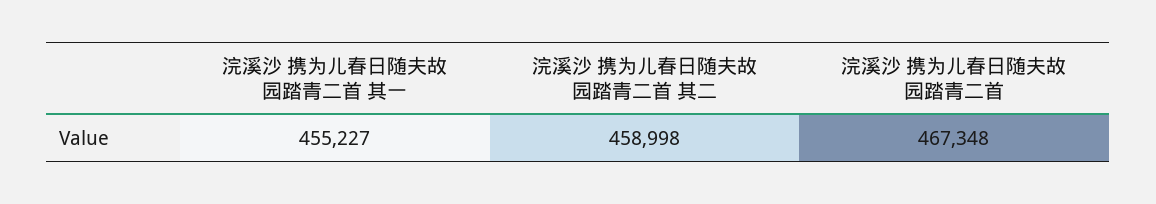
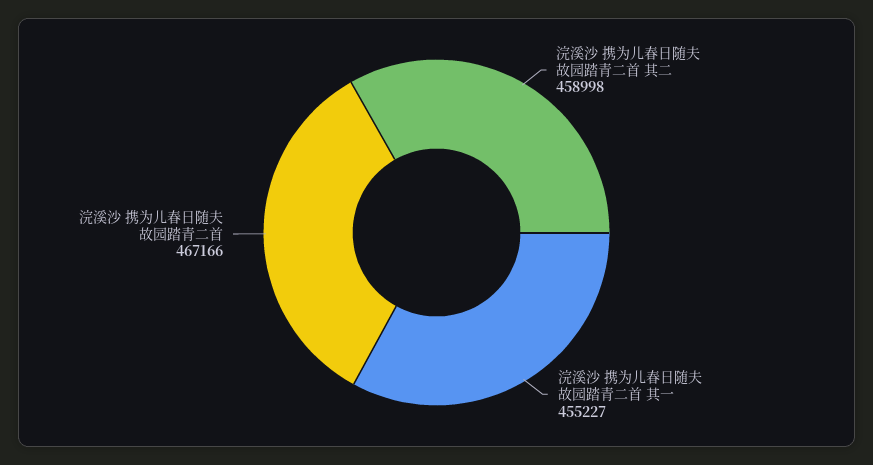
  {
    "浣溪沙 携为儿春日随夫故园踏青二首 其一": 455227,
    "浣溪沙 携为儿春日随夫故园踏青二首 其二": 458998,
-   "浣溪沙 携为儿春日随夫故园踏青二首": 467348
+   "浣溪沙 携为儿春日随夫故园踏青二首": 467166
  }

